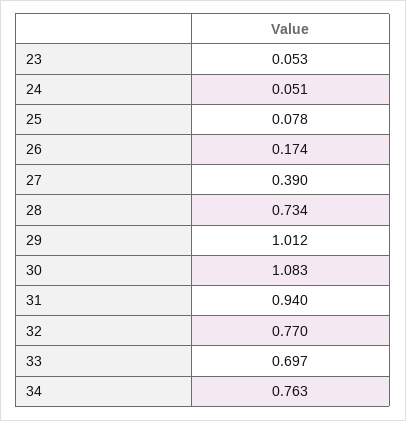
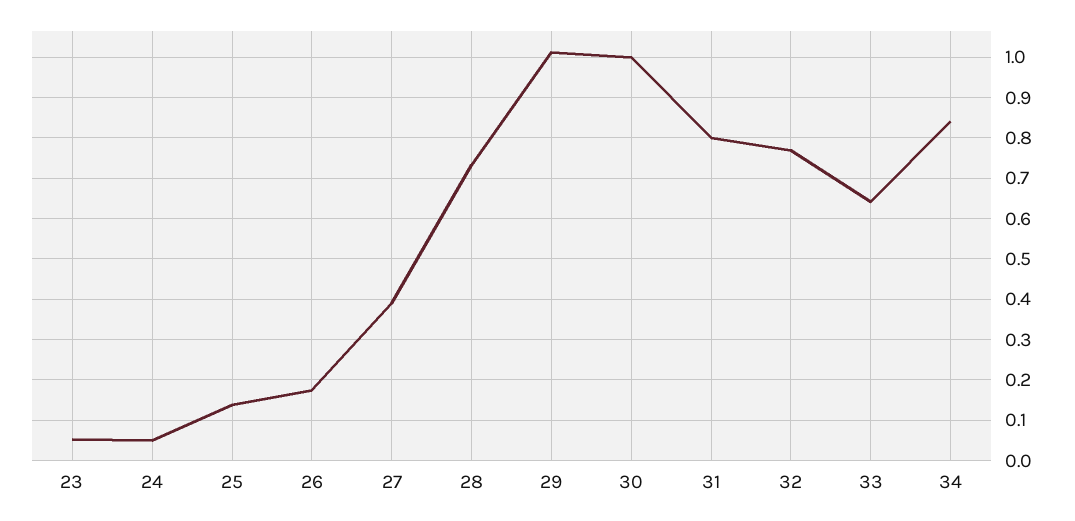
  {
    "23": 0.053,
    "24": 0.051,
-   "25": 0.078,
+   "25": 0.14,
    "26": 0.174,
    "27": 0.39,
    "28": 0.734,
    "29": 1.012,
-   "30": 1.083,
+   "30": 1,
-   "31": 0.94,
+   "31": 0.8,
    "32": 0.77,
-   "33": 0.697,
+   "33": 0.64,
-   "34": 0.763
+   "34": 0.84
  }

